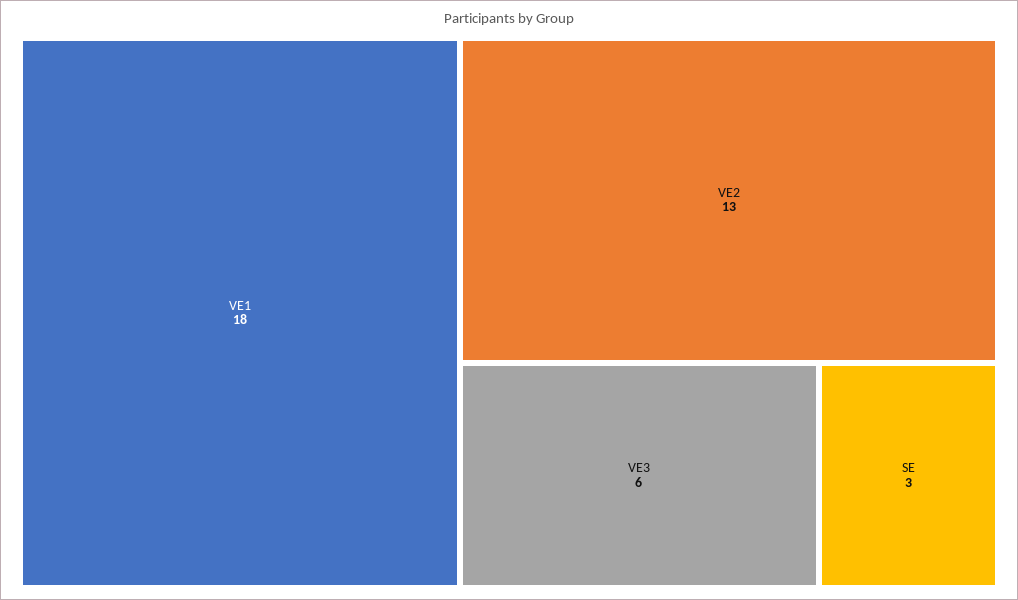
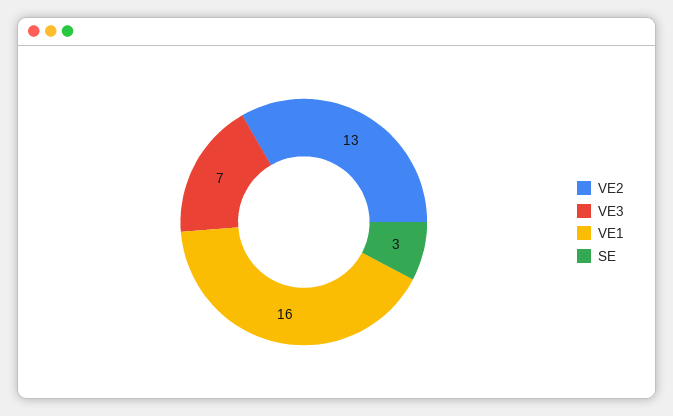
  {
-   "VE1": 18,
+   "VE1": 16,
    "VE2": 13,
-   "VE3": 6,
+   "VE3": 7,
    "SE": 3
  }

